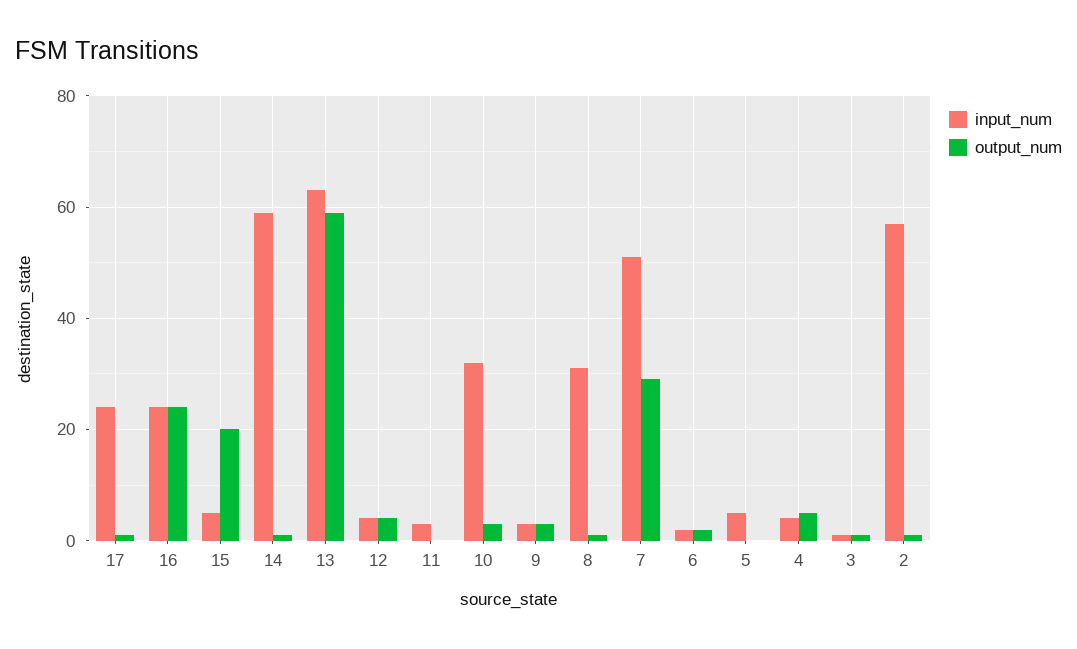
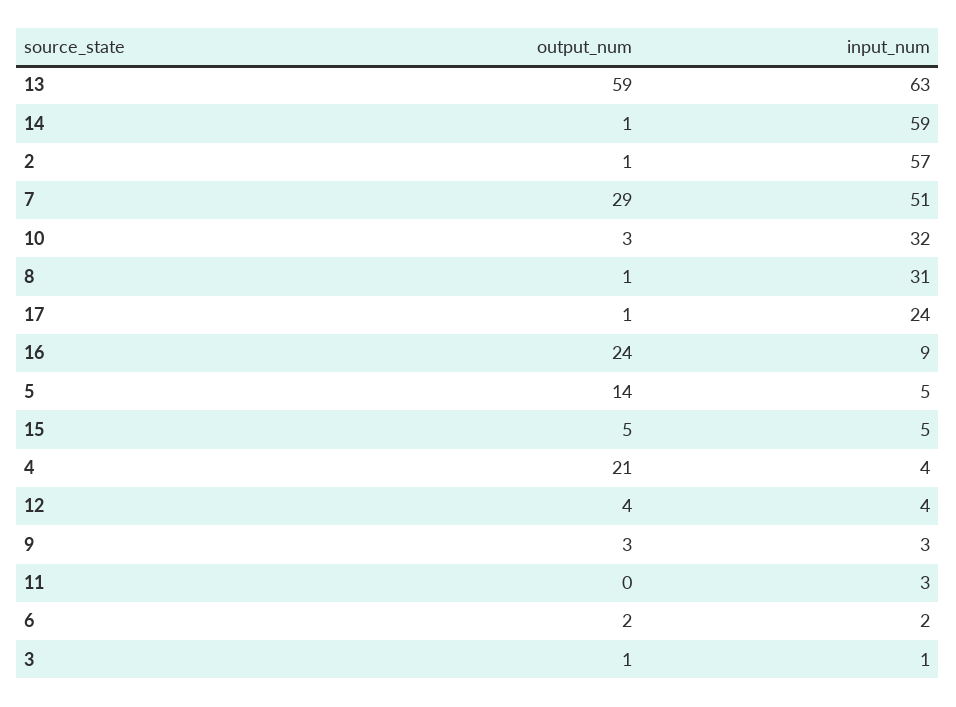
  {
    "input_num": {
      "17": 24,
-     "16": 25,
+     "16": 9,
      "15": 5,
      "14": 59,
      "13": 63,
      "12": 4,
      "11": 3,
      "10": 32,
      "9": 3,
      "8": 31,
      "7": 51,
      "6": 2,
      "5": 5,
      "4": 4,
      "3": 1,
      "2": 57
    },
    "output_num": {
      "17": 1,
      "16": 24,
-     "15": 20,
+     "15": 5,
      "14": 1,
      "13": 59,
      "12": 4,
      "11": 0,
      "10": 3,
      "9": 3,
      "8": 1,
      "7": 29,
      "6": 2,
-     "5": 0,
+     "5": 14,
-     "4": 5,
+     "4": 21,
      "3": 1,
      "2": 1
    }
  }

